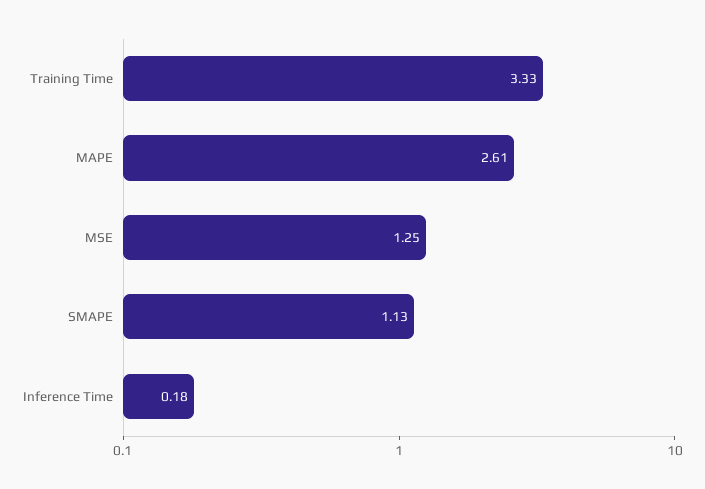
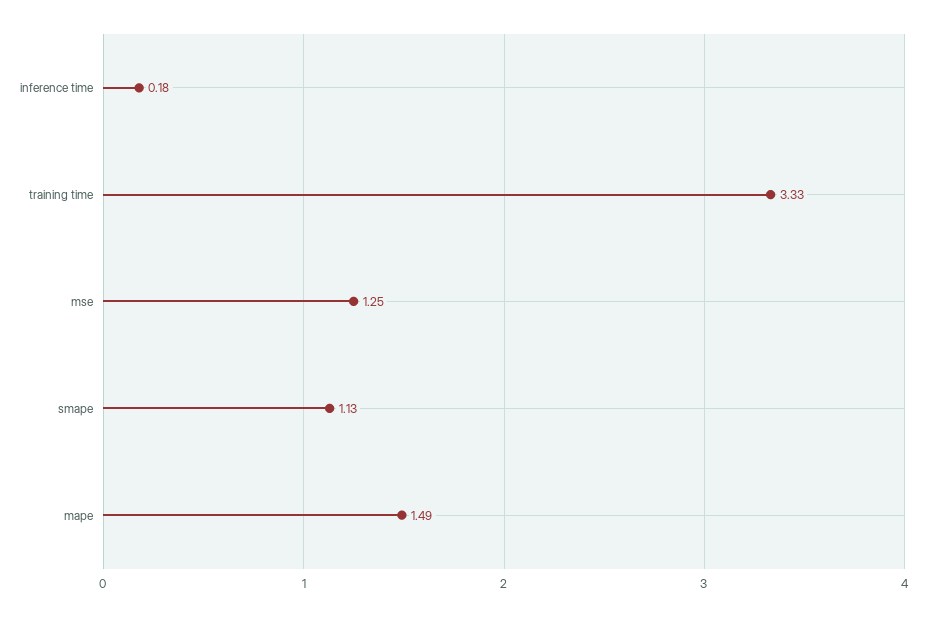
  {
    "Training Time": 3.33,
-   "MAPE": 2.61,
+   "MAPE": 1.49,
    "MSE": 1.25,
    "SMAPE": 1.13,
    "Inference Time": 0.18
  }

